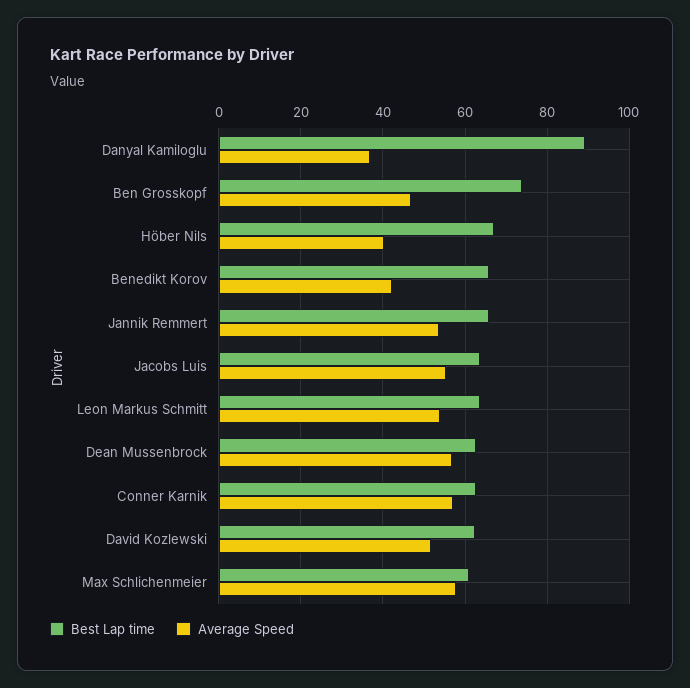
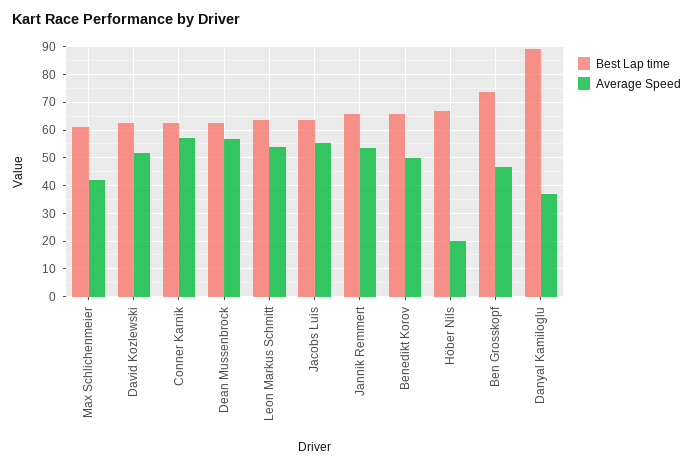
  {
    "Best Lap time": {
      "Danyal Kamiloglu": 90,
      "Ben Grosskopf": 74,
      "Höber Nils": 68,
      "Benedikt Korov": 66,
      "Jannik Remmert": 66,
      "Jacobs Luis": 64,
      "Leon Markus Schmitt": 64,
      "Dean Mussenbrock": 62,
      "Conner Karnik": 62,
      "David Kozlewski": 62,
      "Max Schlichenmeier": 62
    },
    "Average Speed": {
      "Danyal Kamiloglu": 36,
      "Ben Grosskopf": 46,
-     "Höber Nils": 40,
+     "Höber Nils": 20,
-     "Benedikt Korov": 42,
+     "Benedikt Korov": 50,
      "Jannik Remmert": 54,
      "Jacobs Luis": 56,
      "Leon Markus Schmitt": 54,
      "Dean Mussenbrock": 56,
      "Conner Karnik": 58,
      "David Kozlewski": 52,
-     "Max Schlichenmeier": 58
+     "Max Schlichenmeier": 42.5
    }
  }

